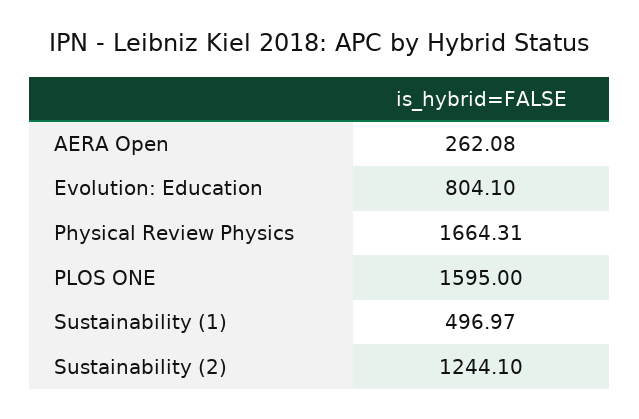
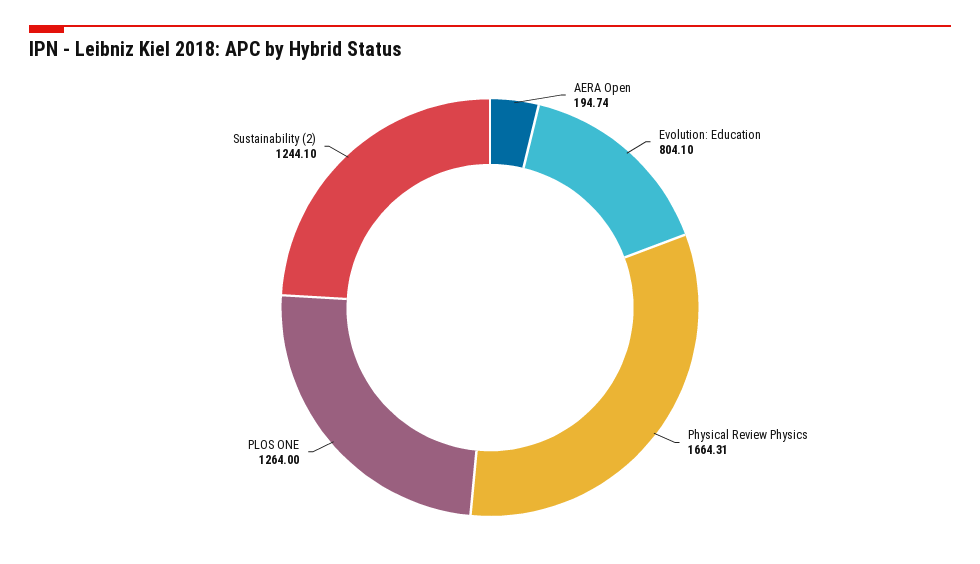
  {
-   "AERA Open": 262.08,
+   "AERA Open": 194.74,
    "Evolution: Education": 804.1,
    "Physical Review Physics": 1664.31,
-   "PLOS ONE": 1595,
+   "PLOS ONE": 1264,
-   "Sustainability (1)": 496.97,
    "Sustainability (2)": 1244.1
  }

